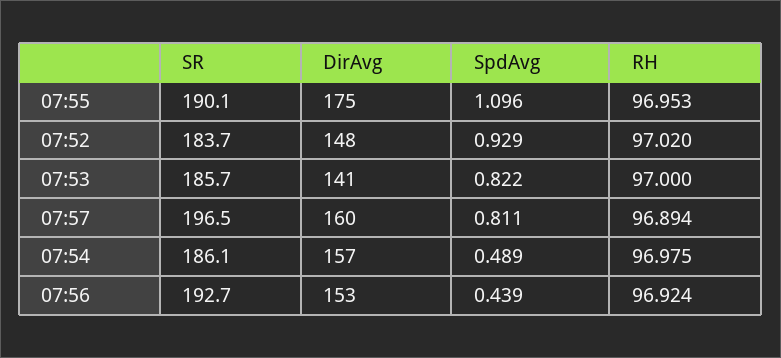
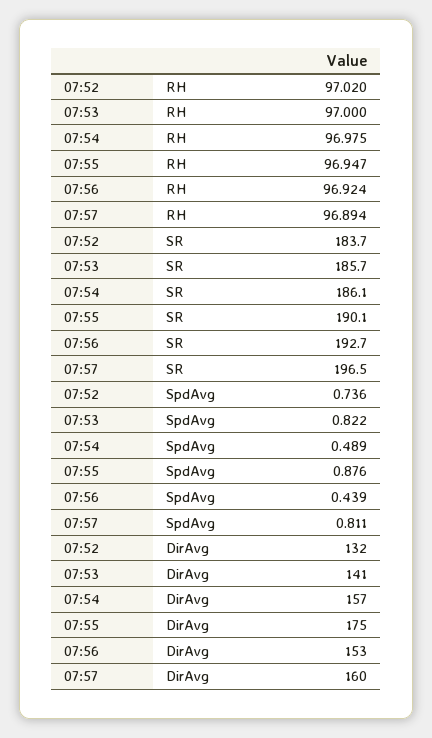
  {
    "SR": {
      "07:55": 190.1,
      "07:52": 183.7,
      "07:53": 185.7,
      "07:57": 196.5,
      "07:54": 186.1,
      "07:56": 192.7
    },
    "DirAvg": {
      "07:55": 175,
-     "07:52": 148,
+     "07:52": 132,
      "07:53": 141,
      "07:57": 160,
      "07:54": 157,
      "07:56": 153
    },
    "SpdAvg": {
-     "07:55": 1.096,
+     "07:55": 0.876,
-     "07:52": 0.929,
+     "07:52": 0.736,
      "07:53": 0.822,
      "07:57": 0.811,
      "07:54": 0.489,
      "07:56": 0.439
    },
    "RH": {
-     "07:55": 96.953,
+     "07:55": 96.947,
      "07:52": 97.02,
      "07:53": 97,
      "07:57": 96.894,
      "07:54": 96.975,
      "07:56": 96.924
    }
  }

